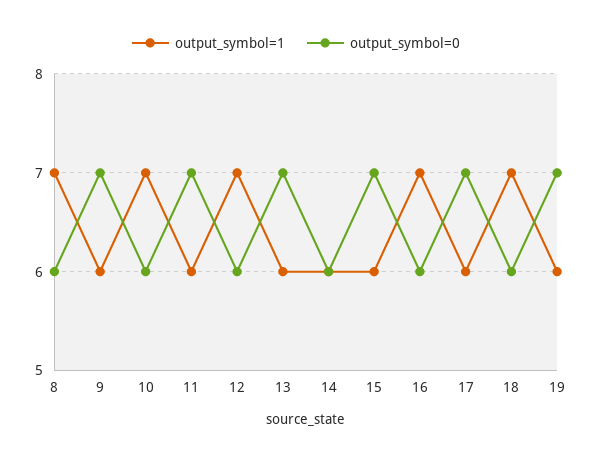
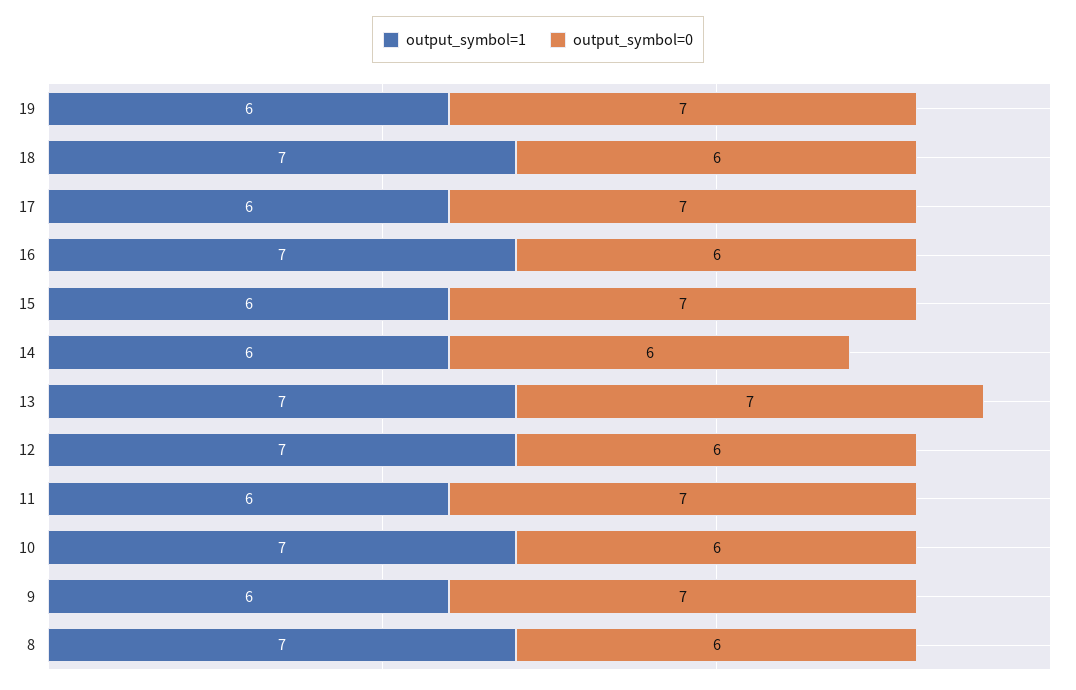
  {
    "output_symbol=1": {
      "8": 7,
      "9": 6,
      "10": 7,
      "11": 6,
      "12": 7,
-     "13": 6,
+     "13": 7,
      "14": 6,
      "15": 6,
      "16": 7,
      "17": 6,
      "18": 7,
      "19": 6
    },
    "output_symbol=0": {
      "8": 6,
      "9": 7,
      "10": 6,
      "11": 7,
      "12": 6,
      "13": 7,
      "14": 6,
      "15": 7,
      "16": 6,
      "17": 7,
      "18": 6,
      "19": 7
    }
  }

